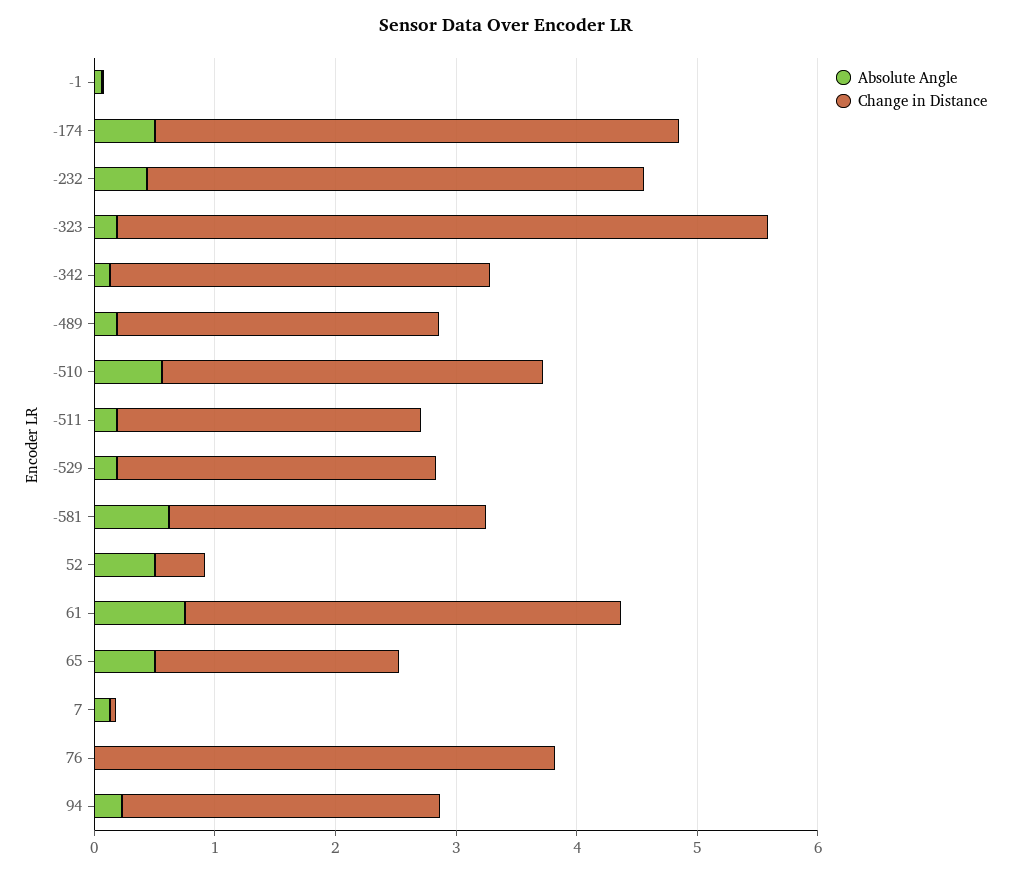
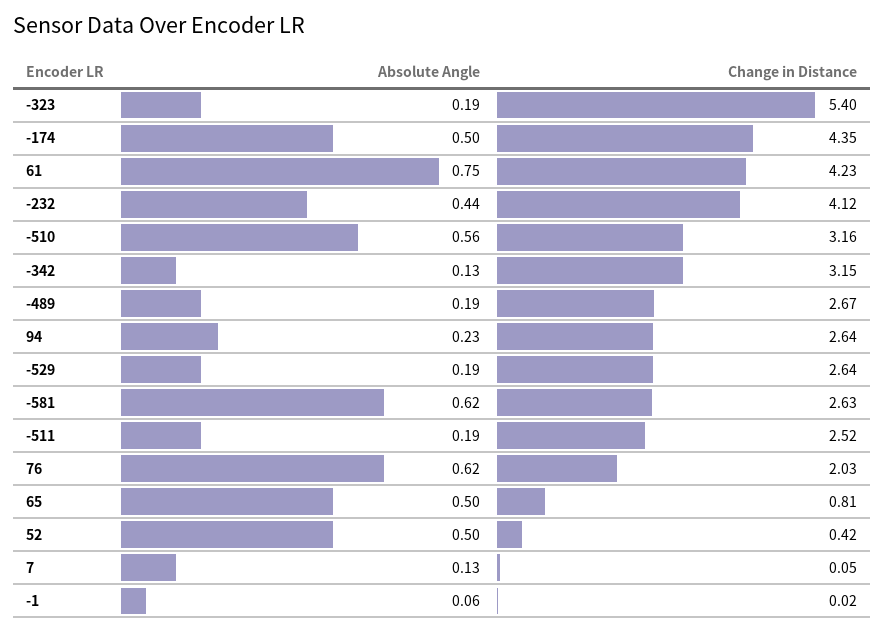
  {
    "Absolute Angle": {
      "-1": 0.06,
      "-174": 0.5,
      "-232": 0.44,
      "-323": 0.19,
      "-342": 0.13,
      "-489": 0.19,
      "-510": 0.56,
      "-511": 0.19,
      "-529": 0.19,
      "-581": 0.62,
      "52": 0.5,
      "61": 0.75,
      "65": 0.5,
      "7": 0.13,
-     "76": 0,
+     "76": 0.62,
      "94": 0.23
    },
    "Change in Distance": {
      "-1": 0.02,
      "-174": 4.35,
      "-232": 4.12,
      "-323": 5.4,
      "-342": 3.15,
      "-489": 2.67,
      "-510": 3.16,
      "-511": 2.52,
      "-529": 2.64,
      "-581": 2.63,
      "52": 0.42,
-     "61": 3.6,
+     "61": 4.23,
-     "65": 2,
+     "65": 0.81,
      "7": 0.05,
-     "76": 3.8,
+     "76": 2.03,
      "94": 2.64
    }
  }

